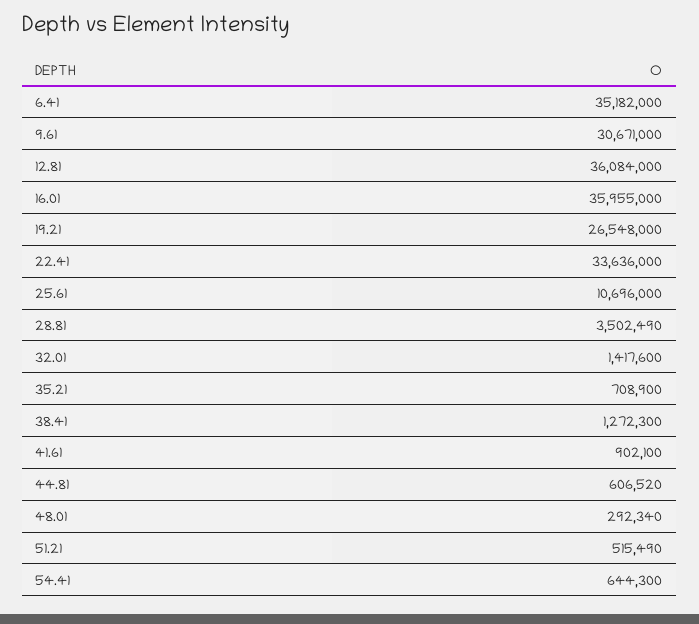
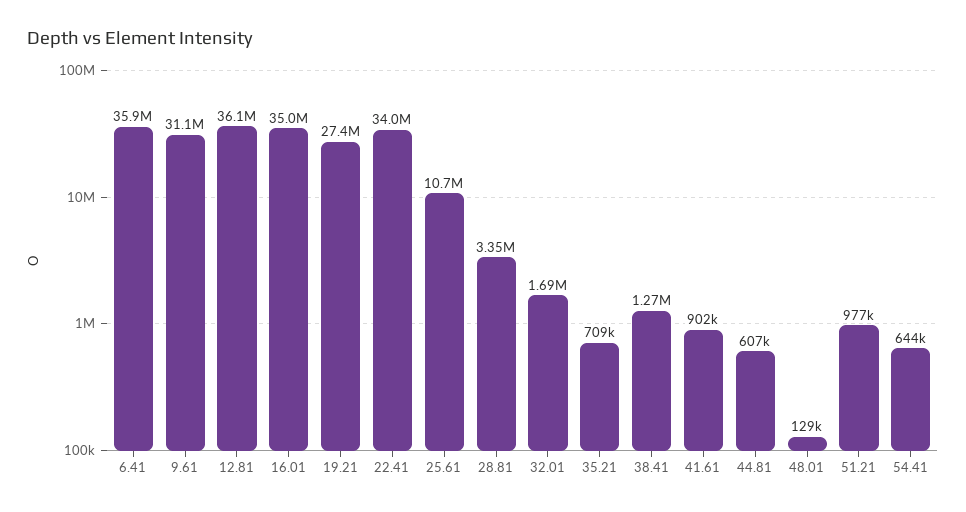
  {
-   "6.41": 35182000,
+   "6.41": 35900000,
-   "9.61": 30671000,
+   "9.61": 31100000,
    "12.81": 36084000,
-   "16.01": 35955000,
+   "16.01": 35000000,
-   "19.21": 26548000,
+   "19.21": 27400000,
-   "22.41": 33636000,
+   "22.41": 34000000,
    "25.61": 10696000,
-   "28.81": 3502490,
+   "28.81": 3350000,
-   "32.01": 1417600,
+   "32.01": 1690000,
    "35.21": 708900,
    "38.41": 1272300,
    "41.61": 902100,
    "44.81": 606520,
-   "48.01": 292340,
+   "48.01": 129000,
-   "51.21": 515490,
+   "51.21": 977000,
    "54.41": 644300
  }

